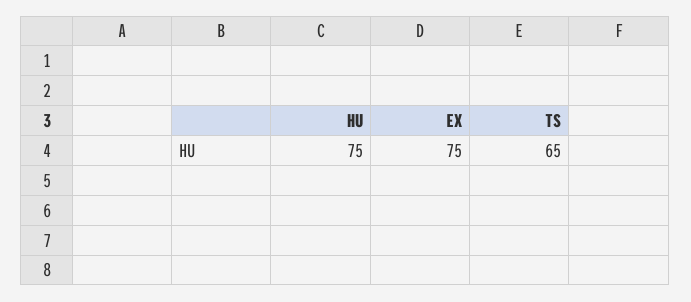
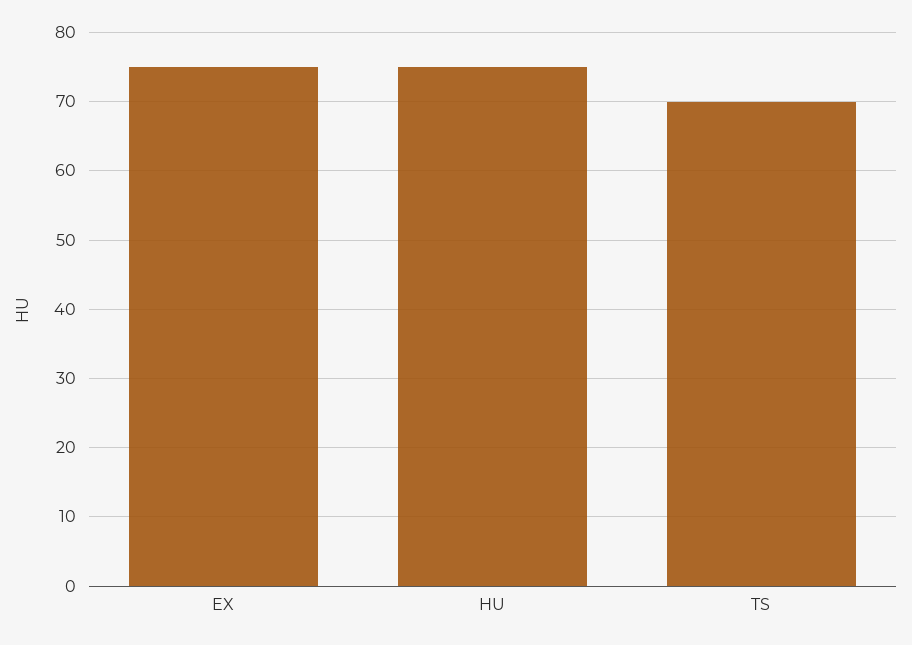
  {
    "HU": 75,
    "EX": 75,
-   "TS": 65
+   "TS": 70
  }

